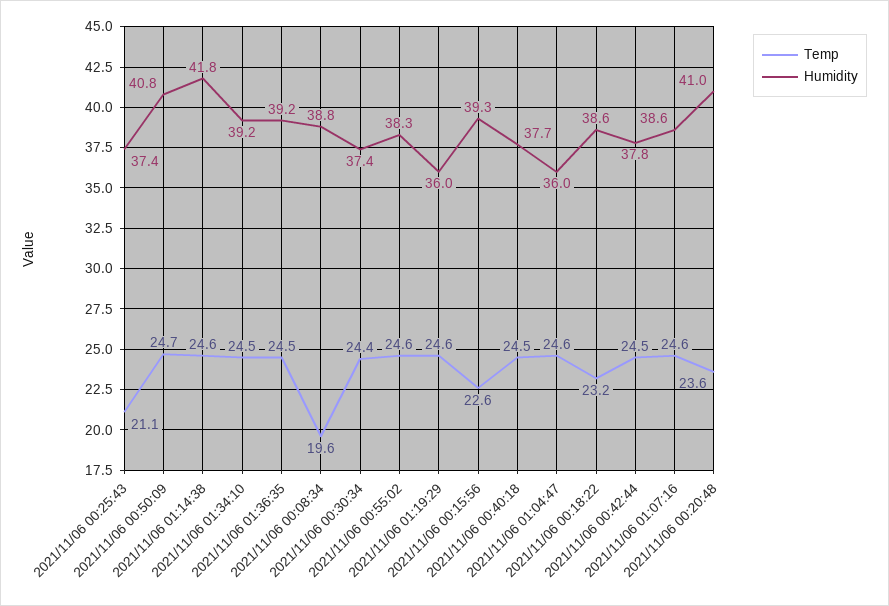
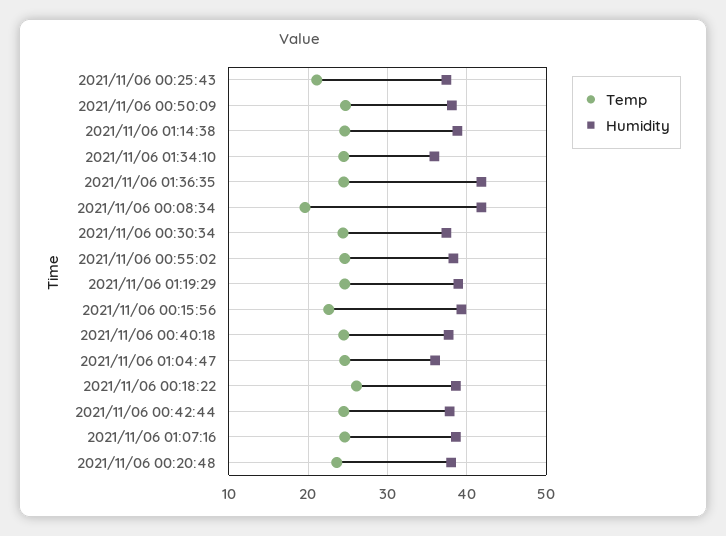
  {
    "Temp": {
      "2021/11/06 00:25:43": 21.1,
      "2021/11/06 00:50:09": 24.7,
      "2021/11/06 01:14:38": 24.6,
      "2021/11/06 01:34:10": 24.5,
      "2021/11/06 01:36:35": 24.5,
      "2021/11/06 00:08:34": 19.6,
      "2021/11/06 00:30:34": 24.4,
      "2021/11/06 00:55:02": 24.6,
      "2021/11/06 01:19:29": 24.6,
      "2021/11/06 00:15:56": 22.6,
      "2021/11/06 00:40:18": 24.5,
      "2021/11/06 01:04:47": 24.6,
-     "2021/11/06 00:18:22": 23.2,
+     "2021/11/06 00:18:22": 26,
      "2021/11/06 00:42:44": 24.5,
      "2021/11/06 01:07:16": 24.6,
      "2021/11/06 00:20:48": 23.6
    },
    "Humidity": {
      "2021/11/06 00:25:43": 37.4,
-     "2021/11/06 00:50:09": 40.8,
+     "2021/11/06 00:50:09": 38,
-     "2021/11/06 01:14:38": 41.8,
+     "2021/11/06 01:14:38": 39,
-     "2021/11/06 01:34:10": 39.2,
+     "2021/11/06 01:34:10": 36,
-     "2021/11/06 01:36:35": 39.2,
+     "2021/11/06 01:36:35": 42,
-     "2021/11/06 00:08:34": 38.8,
+     "2021/11/06 00:08:34": 42,
      "2021/11/06 00:30:34": 37.4,
      "2021/11/06 00:55:02": 38.3,
-     "2021/11/06 01:19:29": 36,
+     "2021/11/06 01:19:29": 39,
      "2021/11/06 00:15:56": 39.3,
      "2021/11/06 00:40:18": 37.7,
      "2021/11/06 01:04:47": 36,
      "2021/11/06 00:18:22": 38.6,
      "2021/11/06 00:42:44": 37.8,
      "2021/11/06 01:07:16": 38.6,
-     "2021/11/06 00:20:48": 41
+     "2021/11/06 00:20:48": 38
    }
  }

